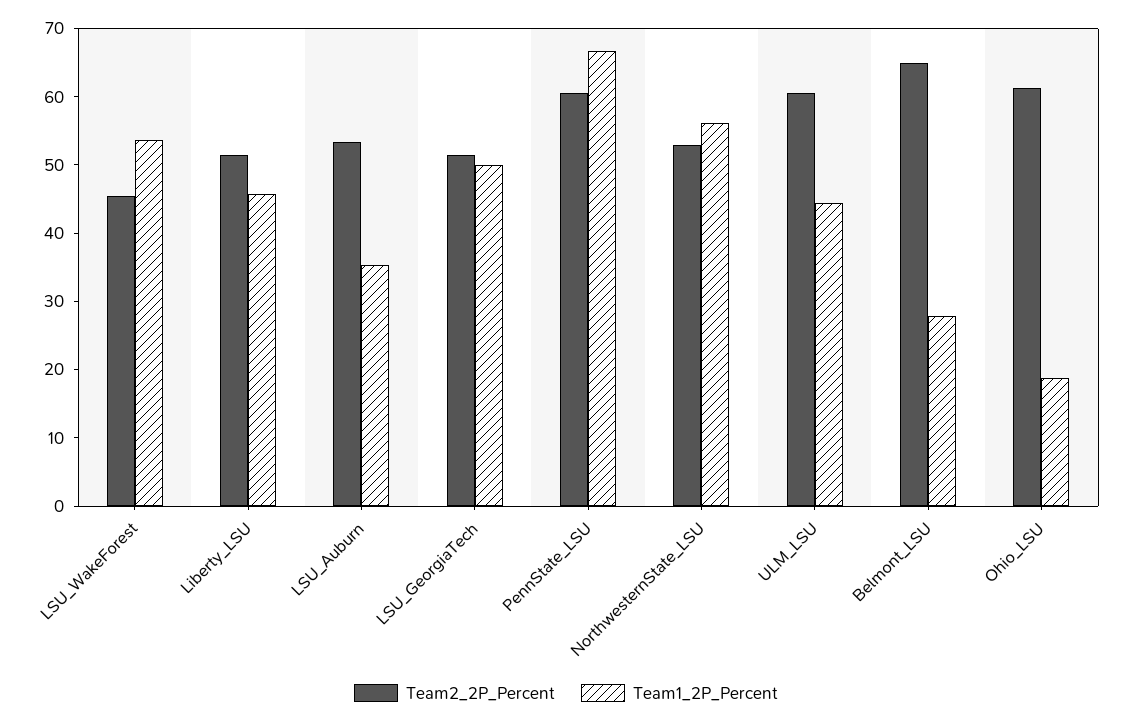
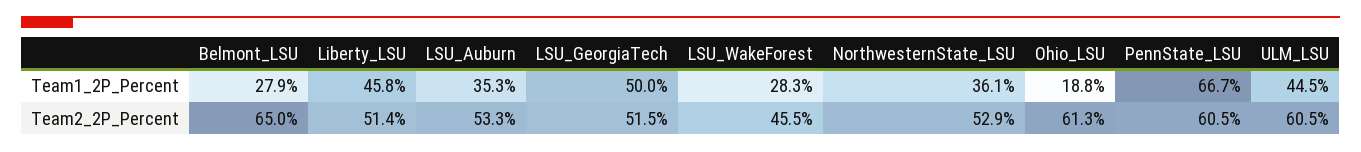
  {
    "Team2_2P_Percent": {
      "LSU_WakeForest": 45.5,
      "Liberty_LSU": 51.4,
      "LSU_Auburn": 53.3,
      "LSU_GeorgiaTech": 51.5,
      "PennState_LSU": 60.5,
      "NorthwesternState_LSU": 52.9,
      "ULM_LSU": 60.5,
      "Belmont_LSU": 65,
      "Ohio_LSU": 61.3
    },
    "Team1_2P_Percent": {
-     "LSU_WakeForest": 54,
+     "LSU_WakeForest": 28.3,
      "Liberty_LSU": 45.8,
      "LSU_Auburn": 35.3,
      "LSU_GeorgiaTech": 50,
      "PennState_LSU": 66.7,
-     "NorthwesternState_LSU": 56,
+     "NorthwesternState_LSU": 36.1,
      "ULM_LSU": 44.5,
      "Belmont_LSU": 27.9,
      "Ohio_LSU": 18.8
    }
  }

